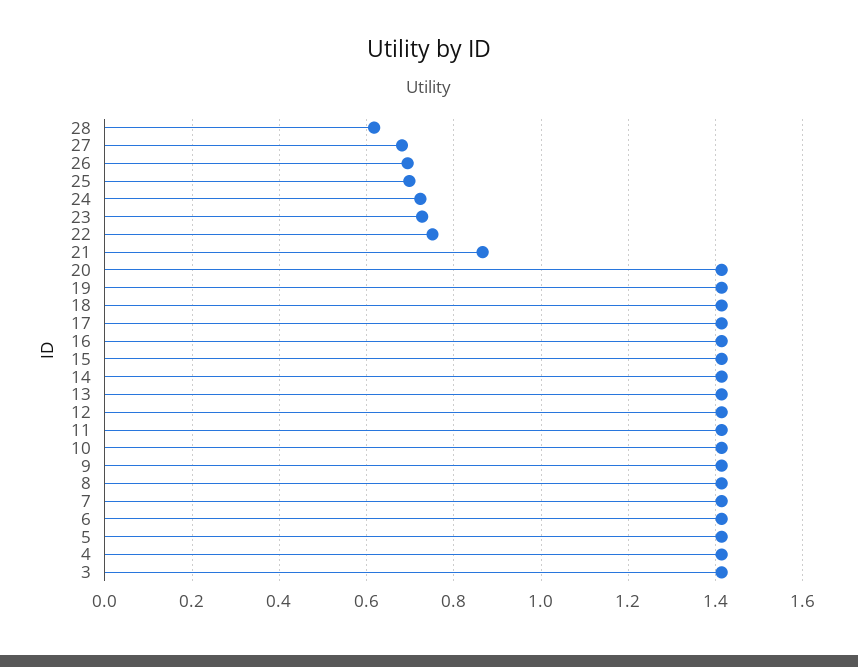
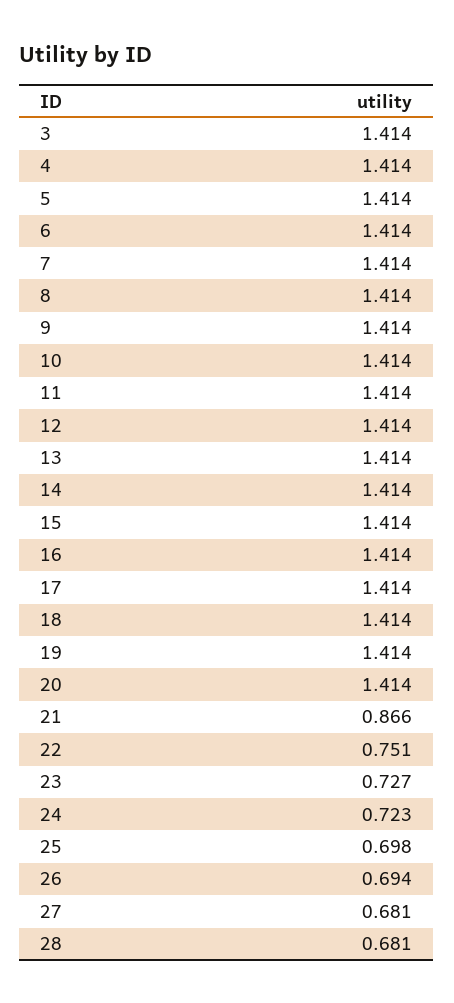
  {
-   "28": 0.62,
+   "28": 0.681,
    "27": 0.681,
    "26": 0.694,
    "25": 0.698,
    "24": 0.723,
    "23": 0.727,
    "22": 0.751,
    "21": 0.866,
    "20": 1.414,
    "19": 1.414,
    "18": 1.414,
    "17": 1.414,
    "16": 1.414,
    "15": 1.414,
    "14": 1.414,
    "13": 1.414,
    "12": 1.414,
    "11": 1.414,
    "10": 1.414,
    "9": 1.414,
    "8": 1.414,
    "7": 1.414,
    "6": 1.414,
    "5": 1.414,
    "4": 1.414,
    "3": 1.414
  }

